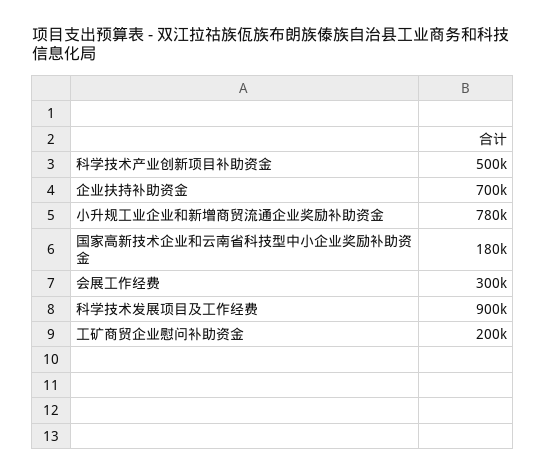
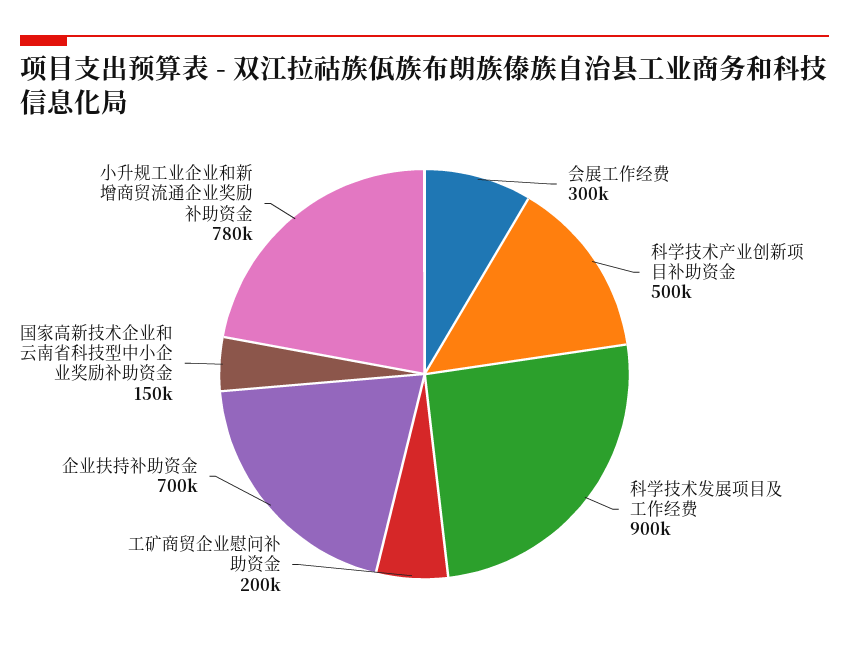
  {
    "科学技术产业创新项目补助资金": 500000,
    "企业扶持补助资金": 700000,
    "小升规工业企业和新增商贸流通企业奖励补助资金": 780000,
-   "国家高新技术企业和云南省科技型中小企业奖励补助资金": 180000,
+   "国家高新技术企业和云南省科技型中小企业奖励补助资金": 150000,
    "会展工作经费": 300000,
    "科学技术发展项目及工作经费": 900000,
    "工矿商贸企业慰问补助资金": 200000
  }

